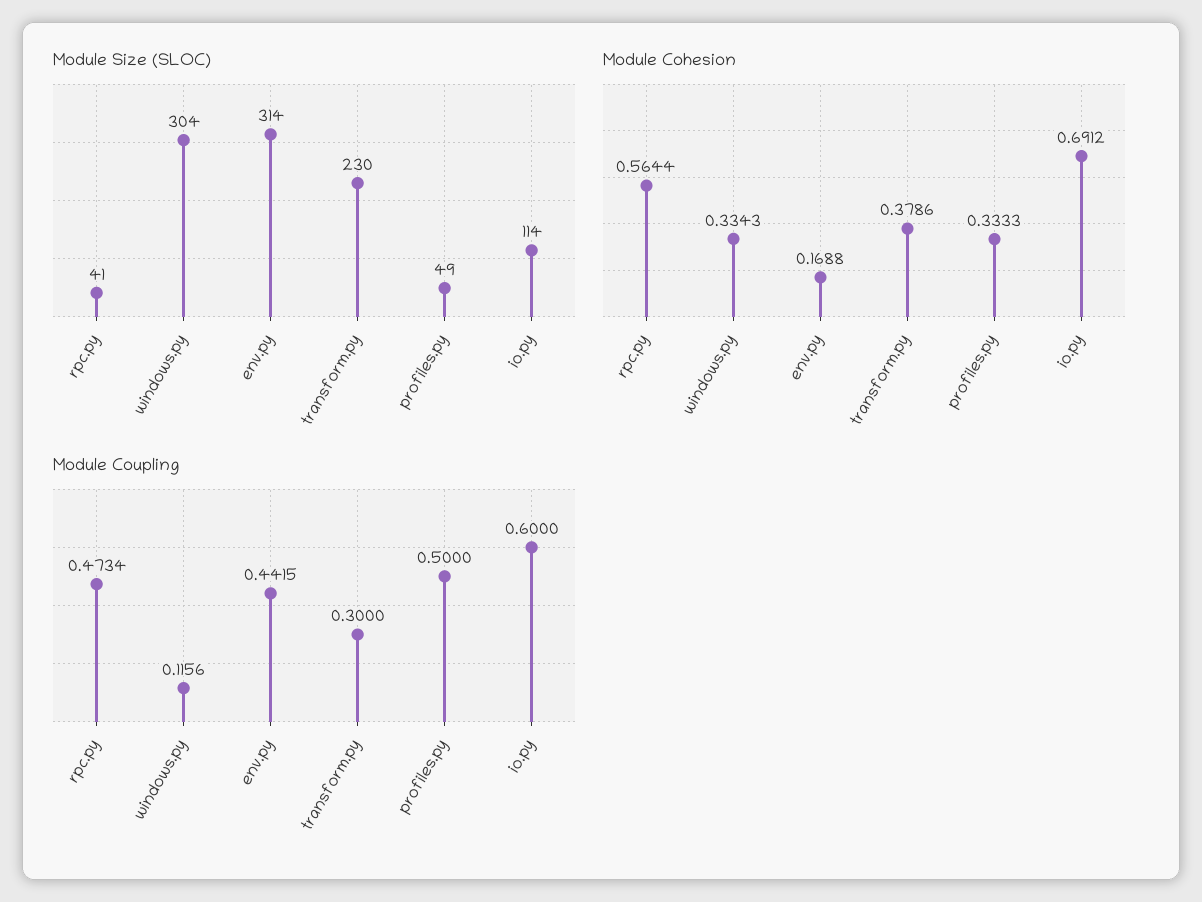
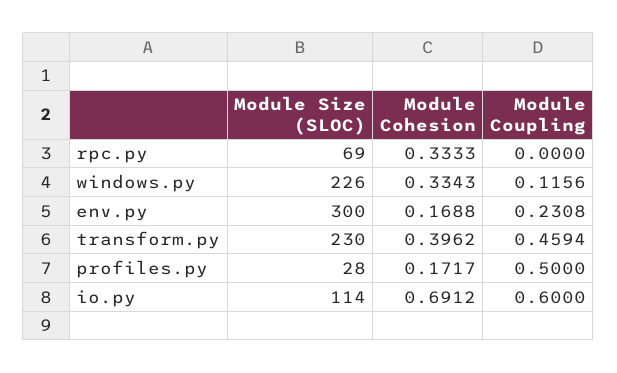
  {
    "Module Size (SLOC)": {
-     "rpc.py": 41,
+     "rpc.py": 69,
-     "windows.py": 304,
+     "windows.py": 226,
-     "env.py": 314,
+     "env.py": 300,
      "transform.py": 230,
-     "profiles.py": 49,
+     "profiles.py": 28,
      "io.py": 114
    },
    "Module Cohesion": {
-     "rpc.py": 0.5644,
+     "rpc.py": 0.3333,
      "windows.py": 0.3343,
      "env.py": 0.1688,
-     "transform.py": 0.3786,
+     "transform.py": 0.3962,
-     "profiles.py": 0.3333,
+     "profiles.py": 0.1717,
      "io.py": 0.6912
    },
    "Module Coupling": {
-     "rpc.py": 0.4734,
+     "rpc.py": 0,
      "windows.py": 0.1156,
-     "env.py": 0.4415,
+     "env.py": 0.2308,
-     "transform.py": 0.3,
+     "transform.py": 0.4594,
      "profiles.py": 0.5,
      "io.py": 0.6
    }
  }

